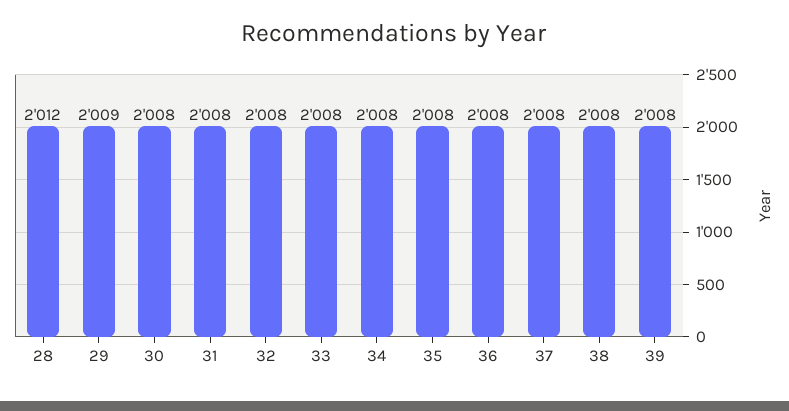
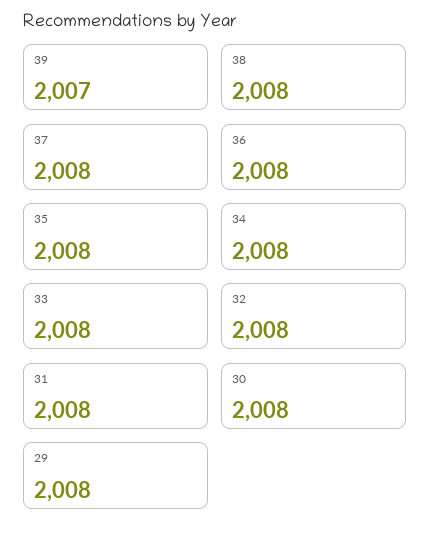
  {
-   "28": 2012,
-   "29": 2009,
+   "29": 2008,
    "30": 2008,
    "31": 2008,
    "32": 2008,
    "33": 2008,
    "34": 2008,
    "35": 2008,
    "36": 2008,
    "37": 2008,
    "38": 2008,
-   "39": 2008
+   "39": 2007
  }

